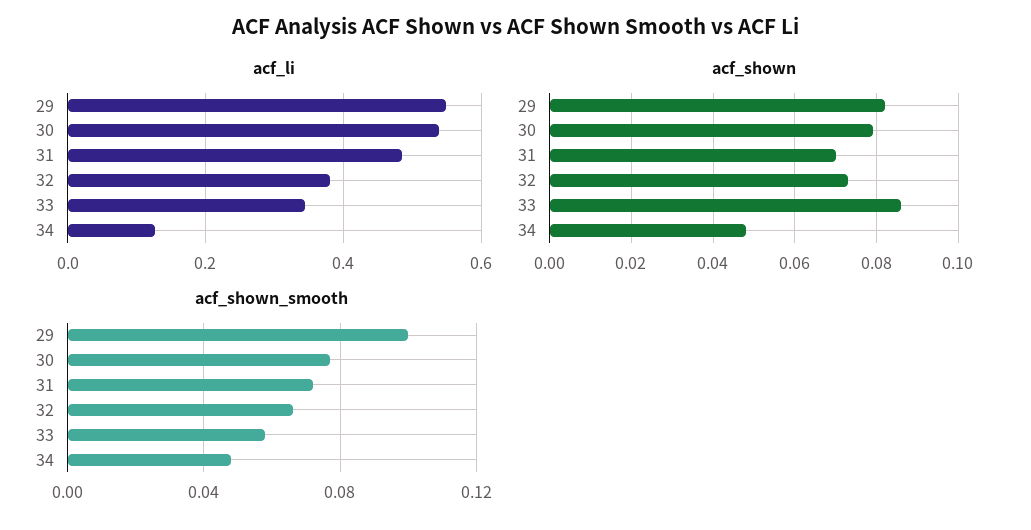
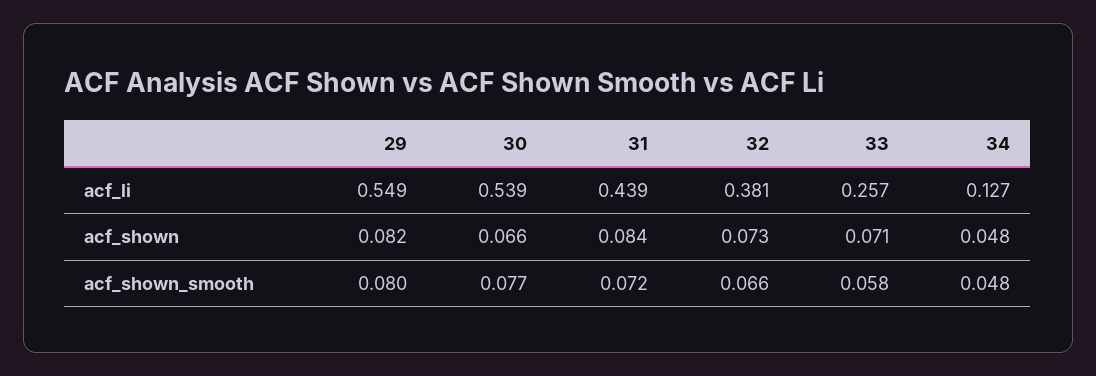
  {
    "acf_li": {
      "29": 0.549,
      "30": 0.539,
-     "31": 0.48,
+     "31": 0.439,
      "32": 0.381,
-     "33": 0.34,
+     "33": 0.257,
      "34": 0.127
    },
    "acf_shown": {
      "29": 0.082,
-     "30": 0.08,
+     "30": 0.066,
-     "31": 0.07,
+     "31": 0.084,
      "32": 0.073,
-     "33": 0.085,
+     "33": 0.071,
      "34": 0.048
    },
    "acf_shown_smooth": {
-     "29": 0.1,
+     "29": 0.08,
      "30": 0.077,
      "31": 0.072,
      "32": 0.066,
      "33": 0.058,
      "34": 0.048
    }
  }

